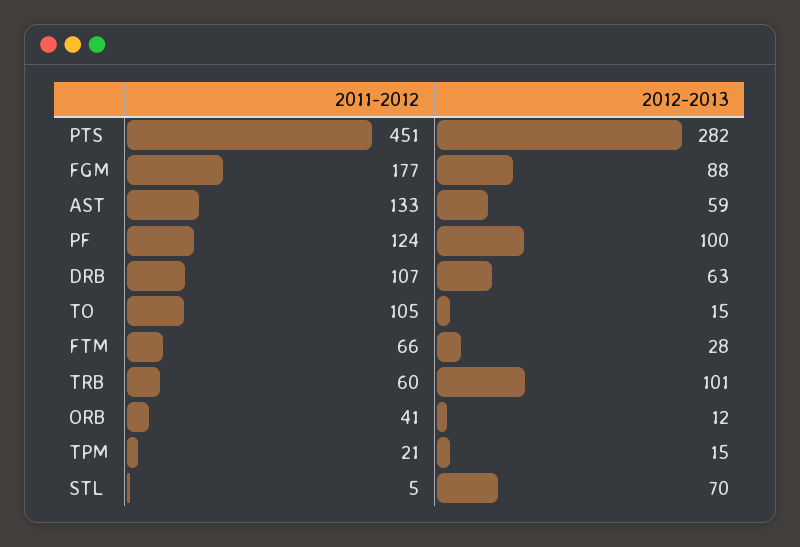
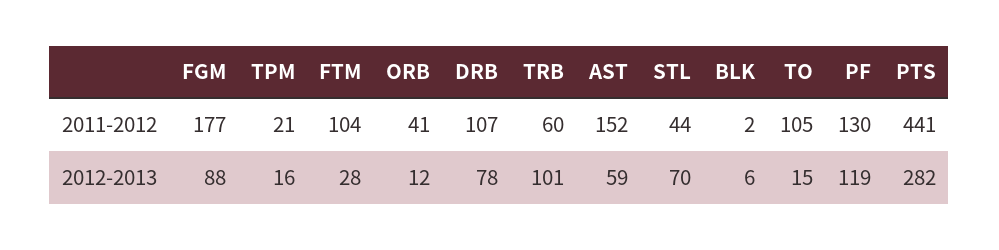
  {
    "2011-2012": {
-     "PTS": 451,
+     "PTS": 441,
      "FGM": 177,
-     "AST": 133,
+     "AST": 152,
-     "PF": 124,
+     "PF": 130,
      "DRB": 107,
      "TO": 105,
-     "FTM": 66,
+     "FTM": 104,
      "TRB": 60,
      "ORB": 41,
      "TPM": 21,
-     "STL": 5
+     "STL": 44,
+     "BLK": 2
    },
    "2012-2013": {
      "PTS": 282,
      "FGM": 88,
      "AST": 59,
-     "PF": 100,
+     "PF": 119,
-     "DRB": 63,
+     "DRB": 78,
      "TO": 15,
      "FTM": 28,
      "TRB": 101,
      "ORB": 12,
-     "TPM": 15,
+     "TPM": 16,
-     "STL": 70
+     "STL": 70,
+     "BLK": 6
    }
  }

